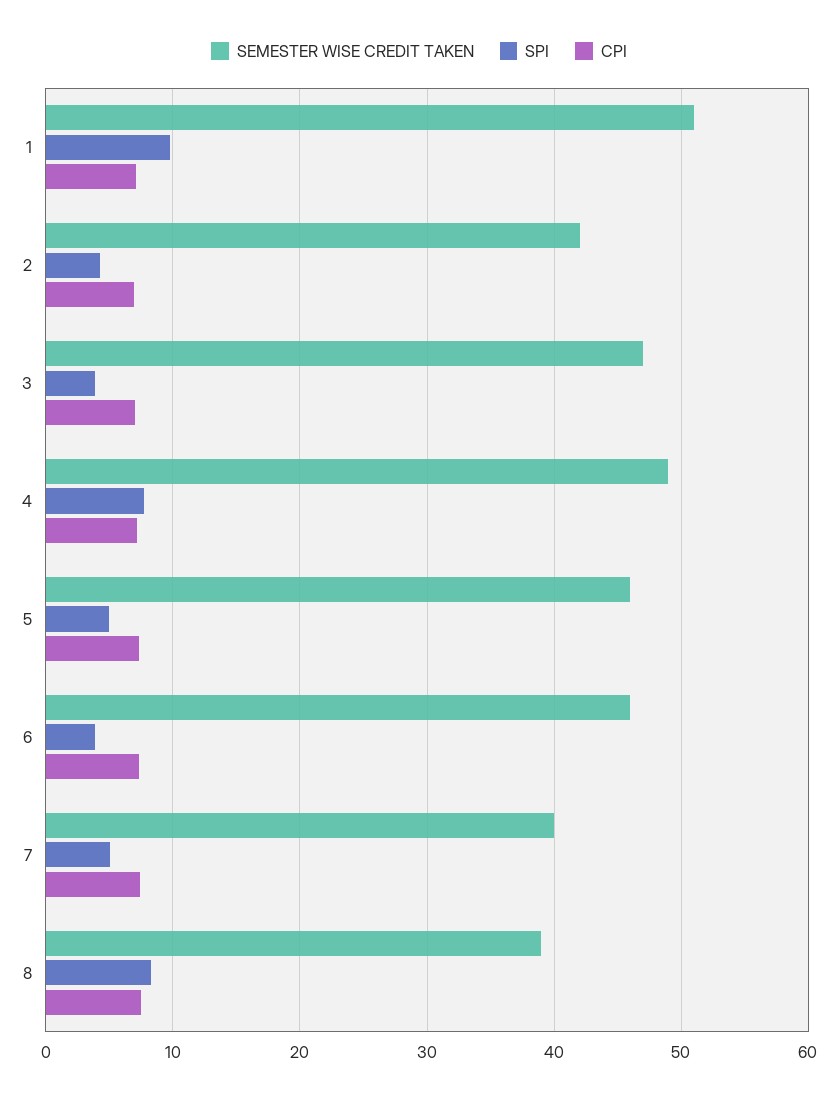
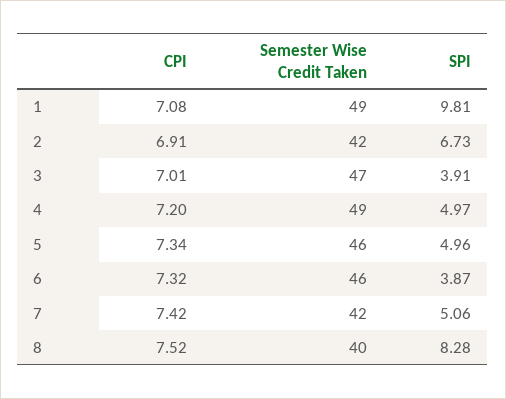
  {
    "SEMESTER WISE CREDIT TAKEN": {
-     "1": 51,
+     "1": 49,
      "2": 42,
      "3": 47,
      "4": 49,
      "5": 46,
      "6": 46,
-     "7": 40,
+     "7": 42,
-     "8": 39
+     "8": 40
    },
    "SPI": {
      "1": 9.81,
-     "2": 4,
+     "2": 6.73,
      "3": 3.91,
-     "4": 8,
+     "4": 4.97,
      "5": 4.96,
      "6": 3.87,
      "7": 5.06,
      "8": 8.28
    },
    "CPI": {
      "1": 7.08,
      "2": 6.91,
      "3": 7.01,
      "4": 7.2,
      "5": 7.34,
      "6": 7.32,
      "7": 7.42,
      "8": 7.52
    }
  }

